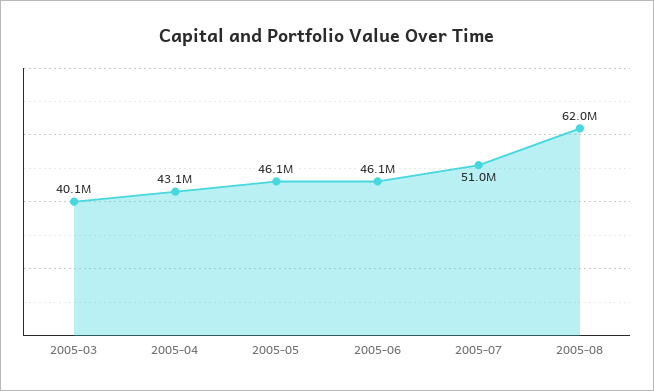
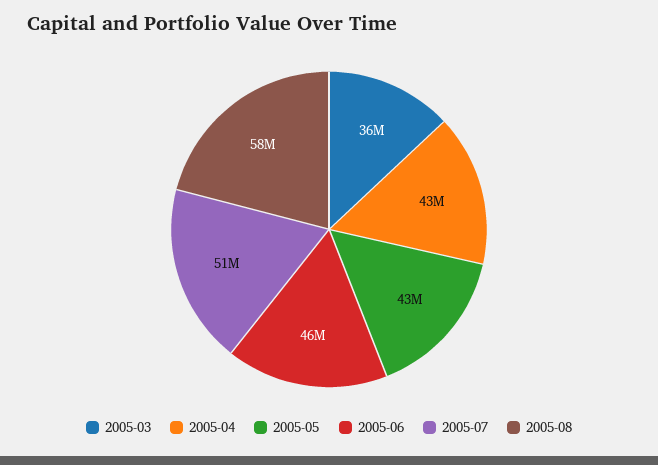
  {
-   "2005-03": 40100000,
+   "2005-03": 36000000,
    "2005-04": 43100000,
-   "2005-05": 46100000,
+   "2005-05": 43000000,
    "2005-06": 46100000,
    "2005-07": 51000000,
-   "2005-08": 62000000
+   "2005-08": 58000000
  }

